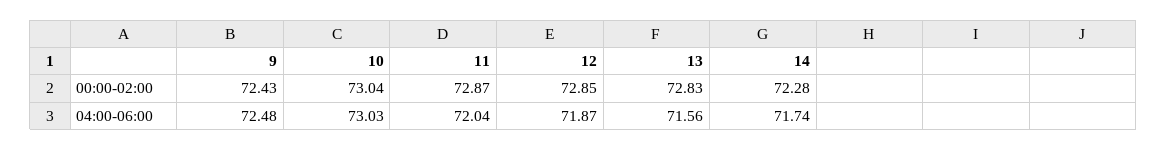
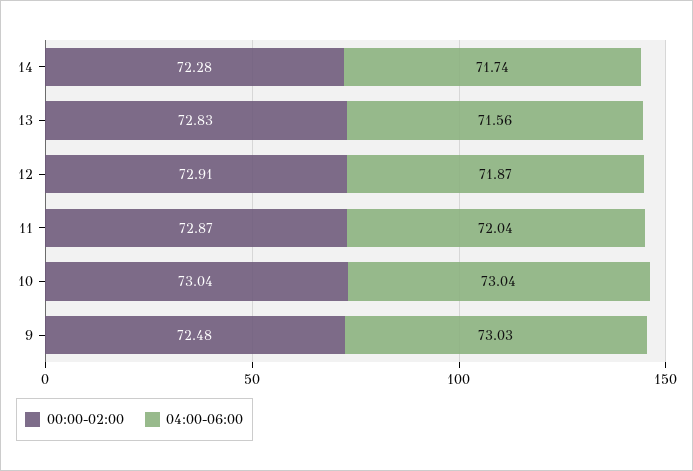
  {
    "00:00-02:00": {
-     "9": 72.43,
+     "9": 72.48,
      "10": 73.04,
      "11": 72.87,
-     "12": 72.85,
+     "12": 72.91,
      "13": 72.83,
      "14": 72.28
    },
    "04:00-06:00": {
-     "9": 72.48,
+     "9": 73.03,
-     "10": 73.03,
+     "10": 73.04,
      "11": 72.04,
      "12": 71.87,
      "13": 71.56,
      "14": 71.74
    }
  }

